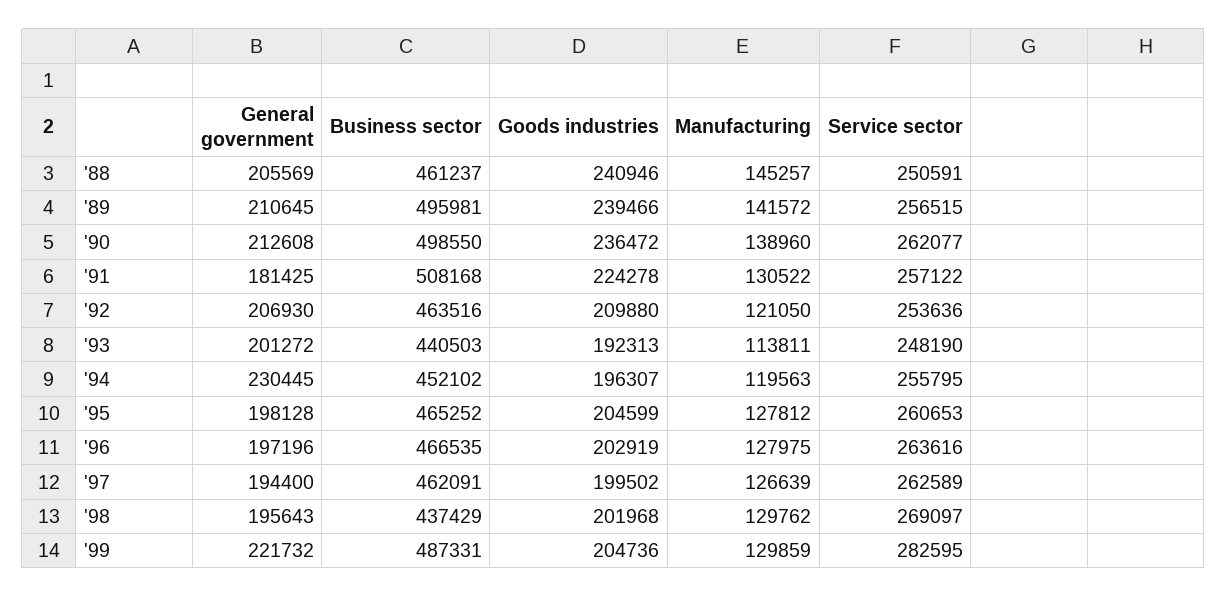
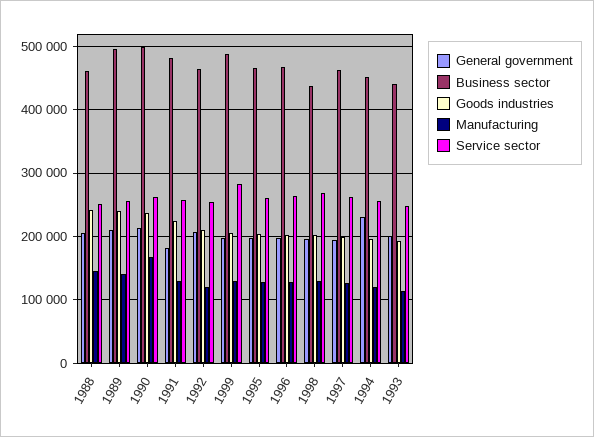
  {
    "General government": {
      "'88": 205569,
      "'89": 210645,
      "'90": 212608,
      "'91": 181425,
      "'92": 206930,
      "'93": 201272,
      "'94": 230445,
      "'95": 198128,
      "'96": 197196,
      "'97": 194400,
      "'98": 195643,
-     "'99": 221732
+     "'99": 200000
    },
    "Business sector": {
      "'88": 461237,
      "'89": 495981,
      "'90": 498550,
-     "'91": 508168,
+     "'91": 480000,
      "'92": 463516,
      "'93": 440503,
      "'94": 452102,
      "'95": 465252,
      "'96": 466535,
      "'97": 462091,
      "'98": 437429,
      "'99": 487331
    },
    "Goods industries": {
      "'88": 240946,
      "'89": 239466,
      "'90": 236472,
      "'91": 224278,
      "'92": 209880,
      "'93": 192313,
      "'94": 196307,
      "'95": 204599,
      "'96": 202919,
      "'97": 199502,
      "'98": 201968,
      "'99": 204736
    },
    "Manufacturing": {
      "'88": 145257,
      "'89": 141572,
-     "'90": 138960,
+     "'90": 170000,
      "'91": 130522,
      "'92": 121050,
      "'93": 113811,
      "'94": 119563,
      "'95": 127812,
      "'96": 127975,
      "'97": 126639,
      "'98": 129762,
      "'99": 129859
    },
    "Service sector": {
      "'88": 250591,
      "'89": 256515,
      "'90": 262077,
      "'91": 257122,
      "'92": 253636,
      "'93": 248190,
      "'94": 255795,
      "'95": 260653,
      "'96": 263616,
      "'97": 262589,
      "'98": 269097,
      "'99": 282595
    }
  }

